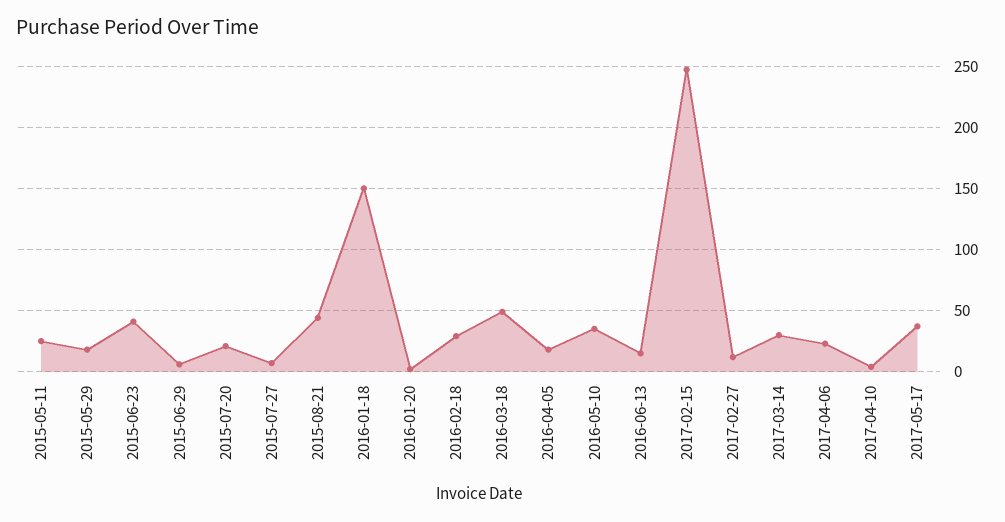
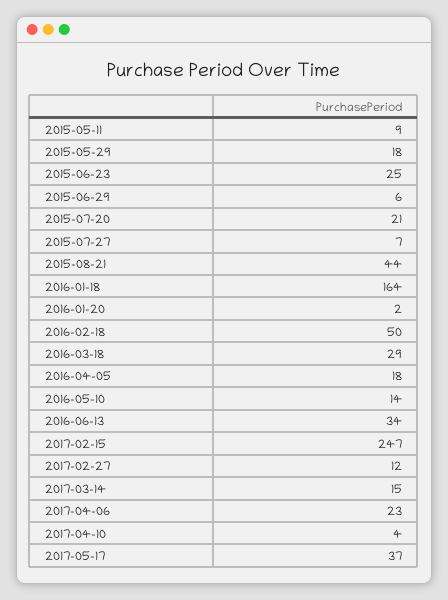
  {
-   "2015-05-11": 25,
+   "2015-05-11": 9,
    "2015-05-29": 18,
-   "2015-06-23": 40,
+   "2015-06-23": 25,
    "2015-06-29": 6,
    "2015-07-20": 21,
    "2015-07-27": 7,
    "2015-08-21": 44,
-   "2016-01-18": 150,
+   "2016-01-18": 164,
    "2016-01-20": 2,
-   "2016-02-18": 30,
+   "2016-02-18": 50,
-   "2016-03-18": 50,
+   "2016-03-18": 29,
    "2016-04-05": 18,
-   "2016-05-10": 35,
+   "2016-05-10": 14,
-   "2016-06-13": 15,
+   "2016-06-13": 34,
    "2017-02-15": 247,
    "2017-02-27": 12,
-   "2017-03-14": 30,
+   "2017-03-14": 15,
    "2017-04-06": 23,
    "2017-04-10": 4,
    "2017-05-17": 37
  }

